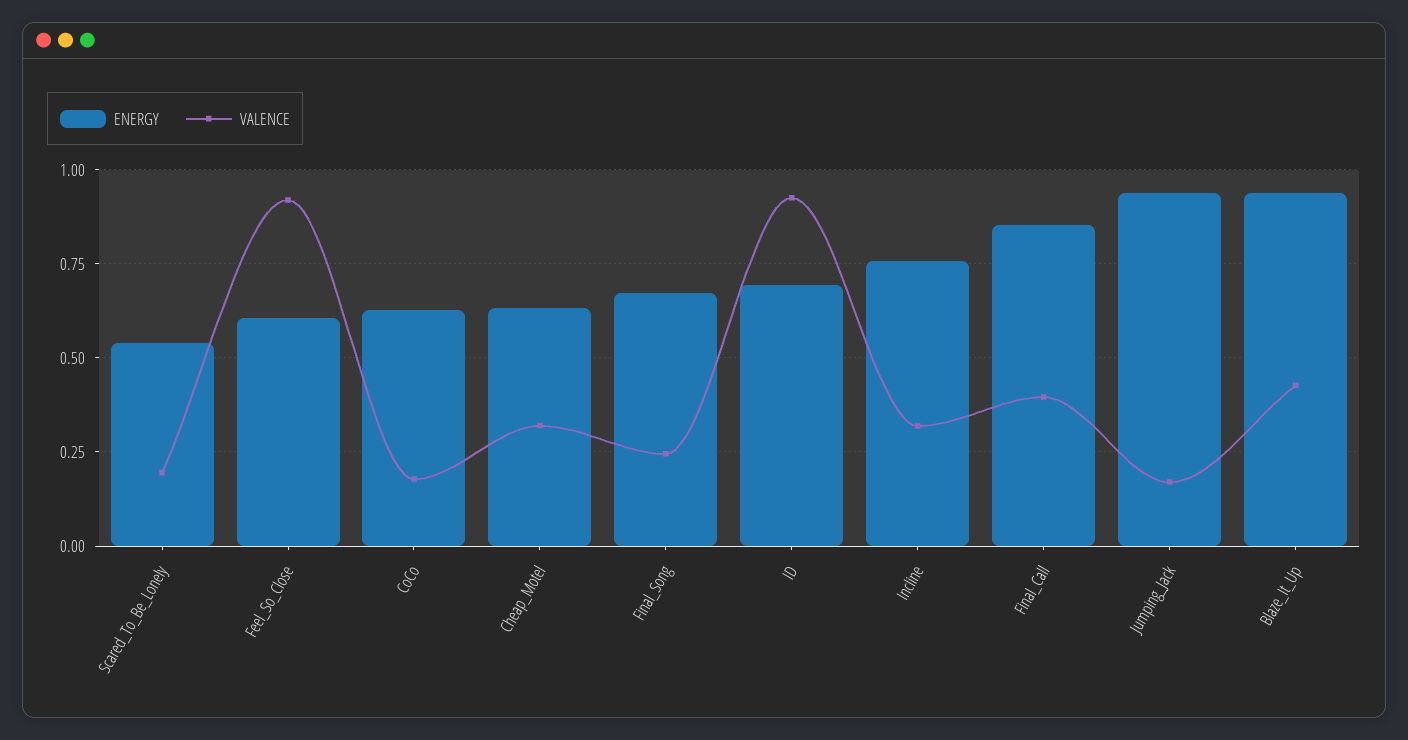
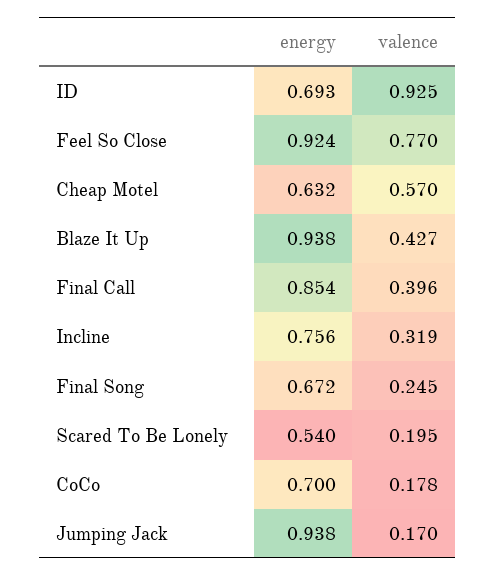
  {
    "ENERGY": {
      "Scared_To_Be_Lonely": 0.54,
-     "Feel_So_Close": 0.6,
+     "Feel_So_Close": 0.924,
-     "CoCo": 0.625,
+     "CoCo": 0.7,
      "Cheap_Motel": 0.632,
      "Final_Song": 0.672,
      "ID": 0.693,
      "Incline": 0.756,
      "Final_Call": 0.854,
      "Jumping_Jack": 0.938,
      "Blaze_It_Up": 0.938
    },
    "VALENCE": {
      "Scared_To_Be_Lonely": 0.195,
-     "Feel_So_Close": 0.925,
+     "Feel_So_Close": 0.77,
      "CoCo": 0.178,
-     "Cheap_Motel": 0.325,
+     "Cheap_Motel": 0.57,
      "Final_Song": 0.245,
      "ID": 0.925,
      "Incline": 0.319,
      "Final_Call": 0.396,
      "Jumping_Jack": 0.17,
      "Blaze_It_Up": 0.427
    }
  }

